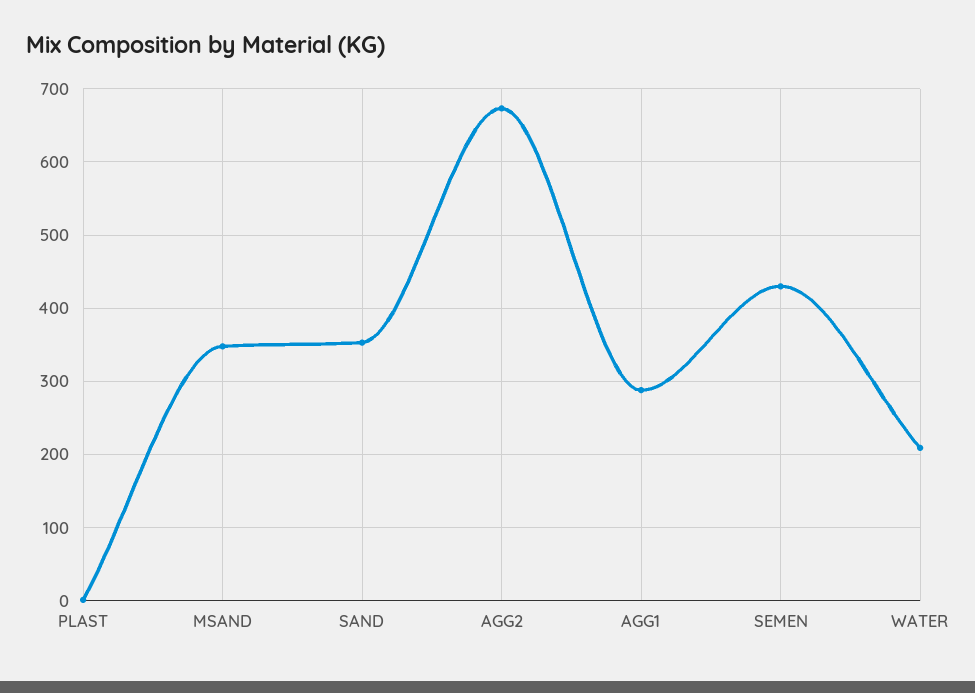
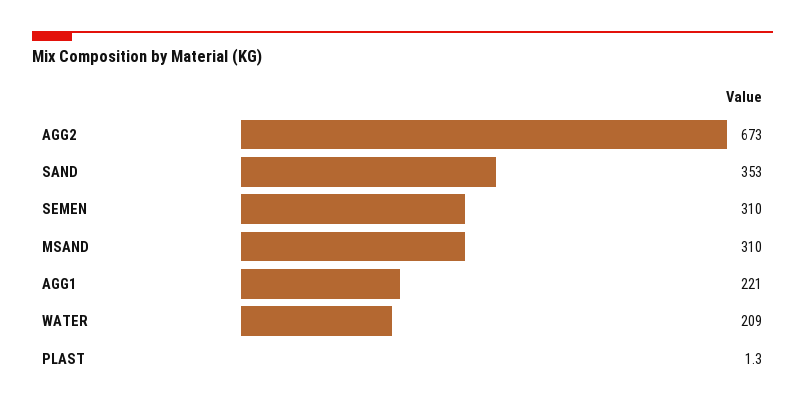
  {
    "PLAST": 1.3,
-   "MSAND": 350,
+   "MSAND": 310,
    "SAND": 353,
    "AGG2": 673,
-   "AGG1": 290,
+   "AGG1": 221,
-   "SEMEN": 430,
+   "SEMEN": 310,
    "WATER": 209
  }

